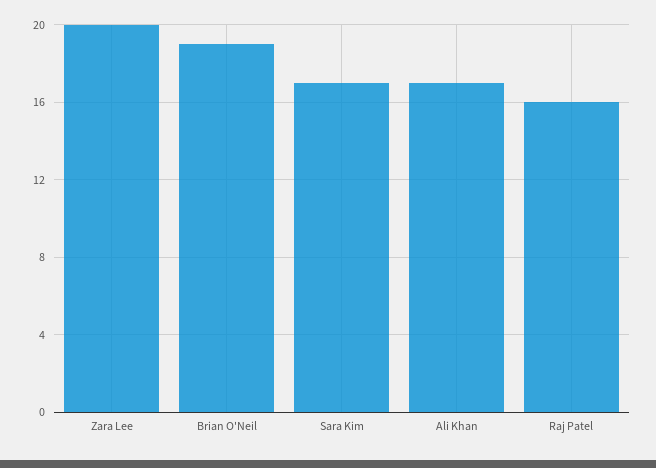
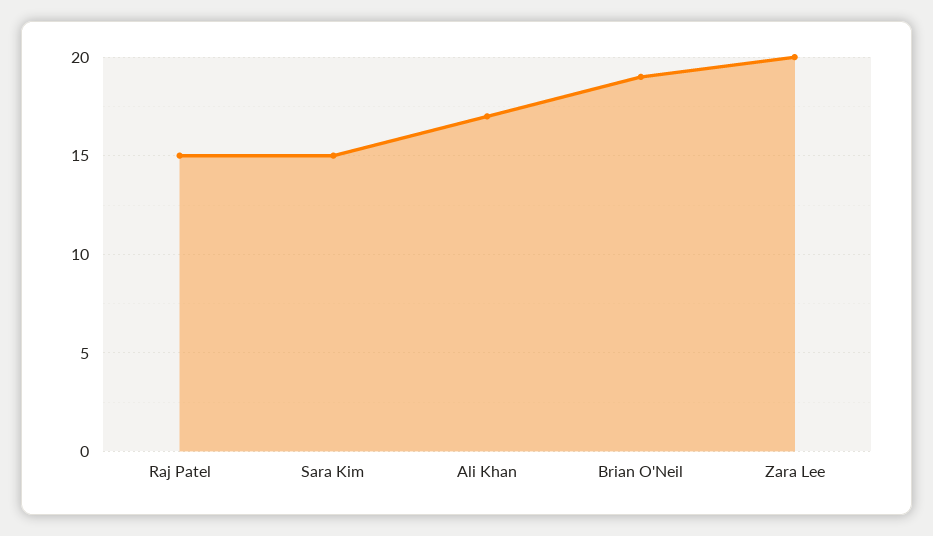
  {
    "Zara Lee": 20,
    "Brian O'Neil": 19,
-   "Sara Kim": 17,
+   "Sara Kim": 15,
    "Ali Khan": 17,
-   "Raj Patel": 16
+   "Raj Patel": 15
  }

